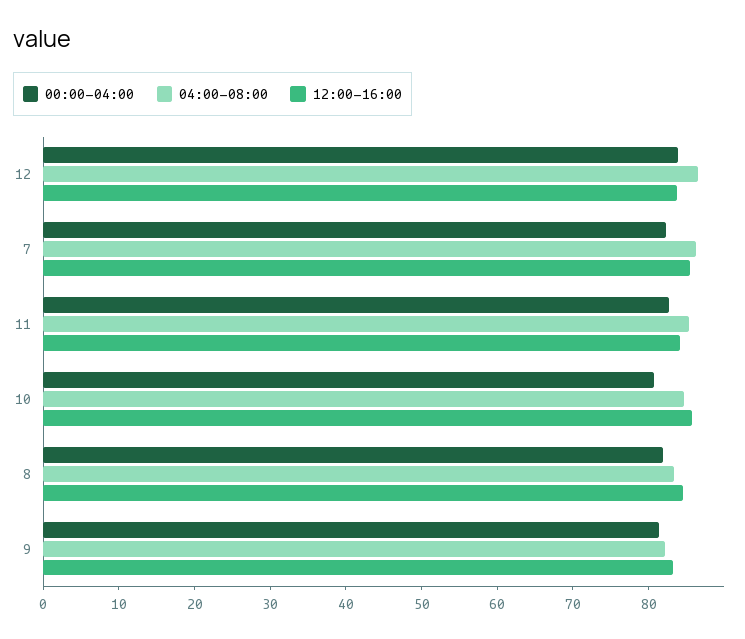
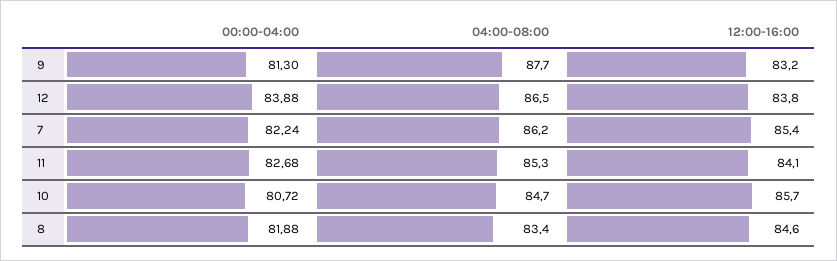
  {
    "00:00-04:00": {
      "12": 83.88,
      "7": 82.24,
      "11": 82.68,
      "10": 80.72,
      "8": 81.88,
      "9": 81.3
    },
    "04:00-08:00": {
      "12": 86.5,
      "7": 86.2,
      "11": 85.3,
      "10": 84.7,
      "8": 83.4,
-     "9": 82
+     "9": 87.7
    },
    "12:00-16:00": {
      "12": 83.8,
      "7": 85.4,
      "11": 84.1,
      "10": 85.7,
      "8": 84.6,
      "9": 83.2
    }
  }

